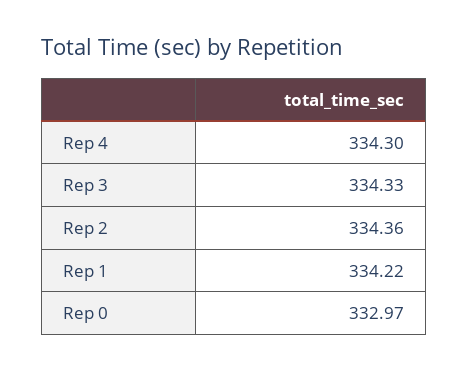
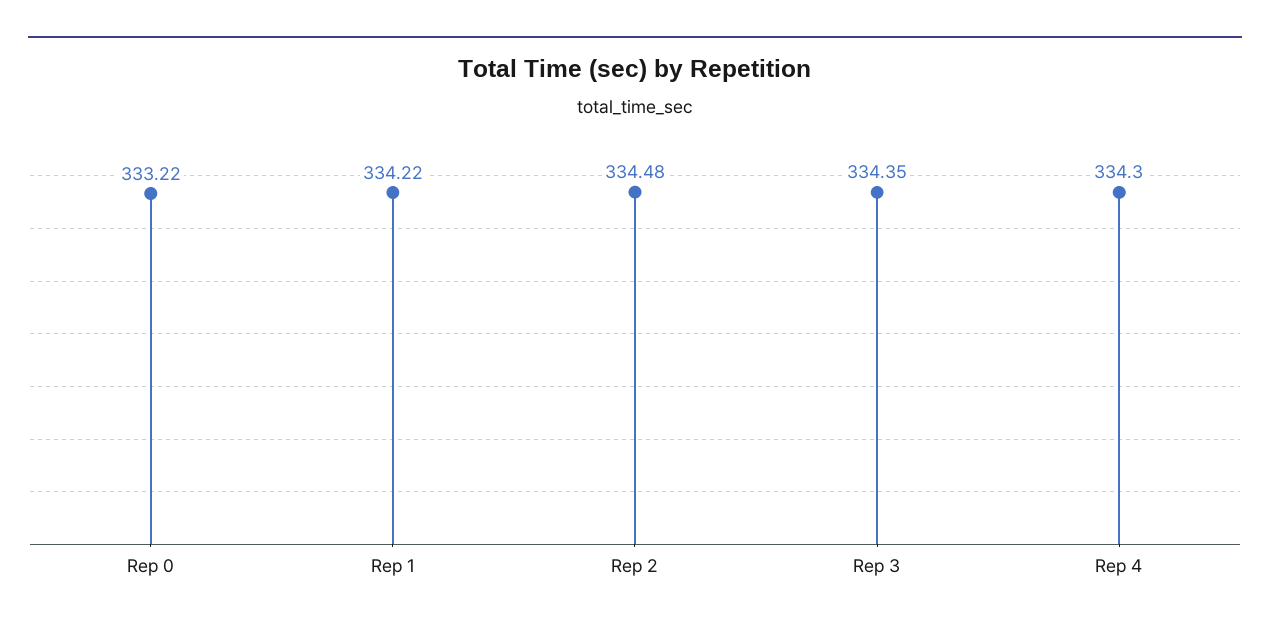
  {
    "Rep 4": 334.3,
-   "Rep 3": 334.33,
+   "Rep 3": 334.35,
-   "Rep 2": 334.36,
+   "Rep 2": 334.48,
    "Rep 1": 334.22,
-   "Rep 0": 332.97
+   "Rep 0": 333.22
  }

